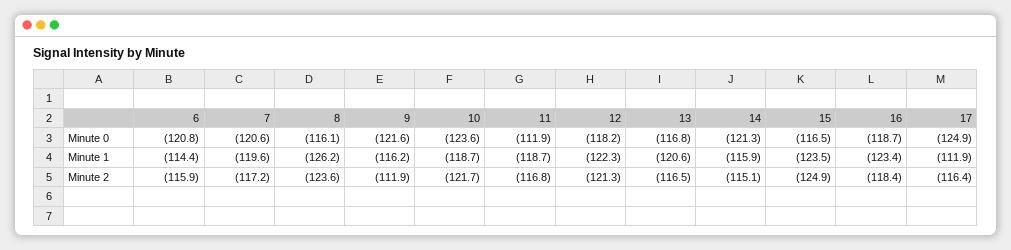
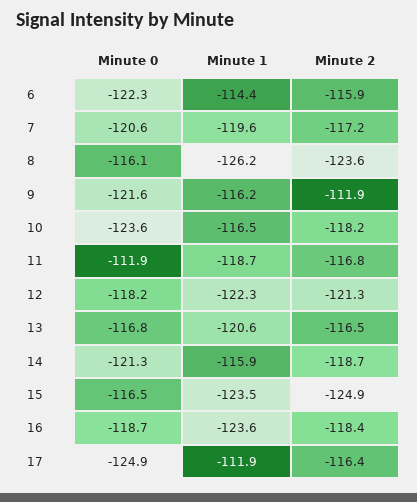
  {
    "6": {
-     "Minute 0": -120.8,
+     "Minute 0": -122.3,
      "Minute 1": -114.4,
      "Minute 2": -115.9
    },
    "7": {
      "Minute 0": -120.6,
      "Minute 1": -119.6,
      "Minute 2": -117.2
    },
    "8": {
      "Minute 0": -116.1,
      "Minute 1": -126.2,
      "Minute 2": -123.6
    },
    "9": {
      "Minute 0": -121.6,
      "Minute 1": -116.2,
      "Minute 2": -111.9
    },
    "10": {
      "Minute 0": -123.6,
-     "Minute 1": -118.7,
+     "Minute 1": -116.5,
-     "Minute 2": -121.7
+     "Minute 2": -118.2
    },
    "11": {
      "Minute 0": -111.9,
      "Minute 1": -118.7,
      "Minute 2": -116.8
    },
    "12": {
      "Minute 0": -118.2,
      "Minute 1": -122.3,
      "Minute 2": -121.3
    },
    "13": {
      "Minute 0": -116.8,
      "Minute 1": -120.6,
      "Minute 2": -116.5
    },
    "14": {
      "Minute 0": -121.3,
      "Minute 1": -115.9,
-     "Minute 2": -115.1
+     "Minute 2": -118.7
    },
    "15": {
      "Minute 0": -116.5,
      "Minute 1": -123.5,
      "Minute 2": -124.9
    },
    "16": {
      "Minute 0": -118.7,
-     "Minute 1": -123.4,
+     "Minute 1": -123.6,
      "Minute 2": -118.4
    },
    "17": {
      "Minute 0": -124.9,
      "Minute 1": -111.9,
      "Minute 2": -116.4
    }
  }

